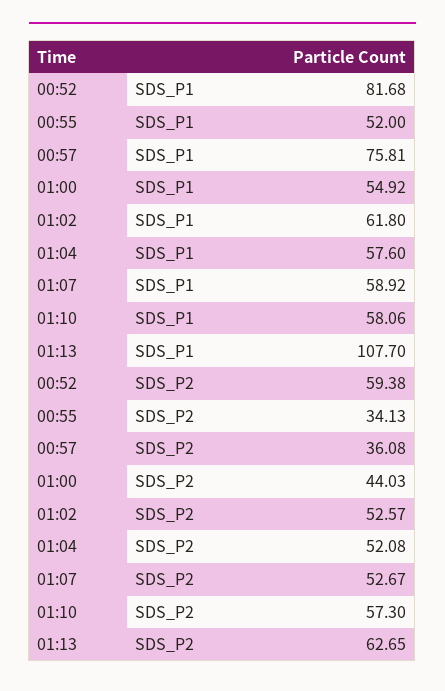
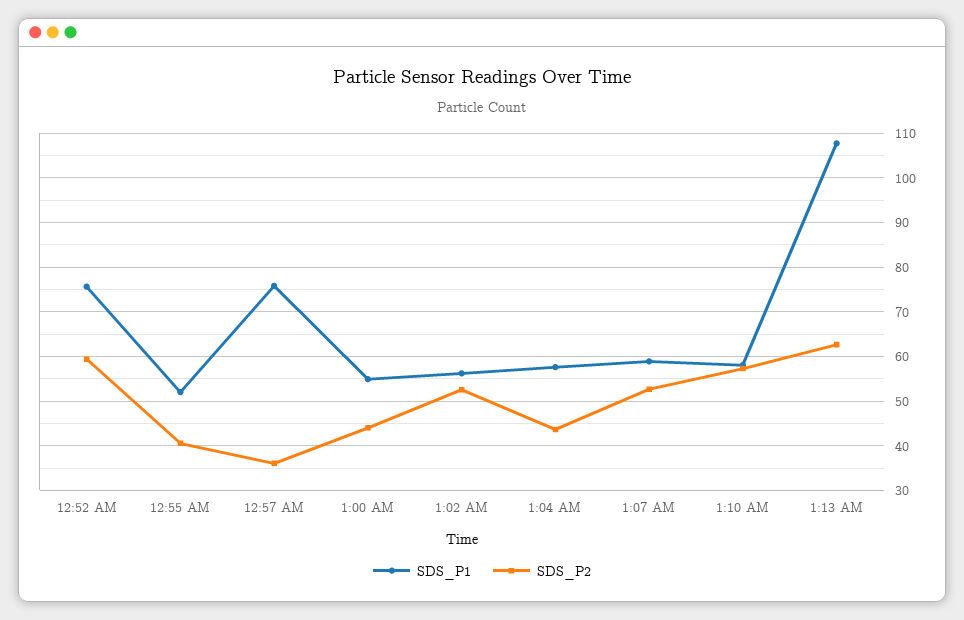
  {
    "SDS_P1": {
-     "00:52": 81.68,
+     "00:52": 76,
      "00:55": 52,
      "00:57": 75.81,
      "01:00": 54.92,
-     "01:02": 61.8,
+     "01:02": 56,
      "01:04": 57.6,
      "01:07": 58.92,
      "01:10": 58.06,
      "01:13": 107.7
    },
    "SDS_P2": {
      "00:52": 59.38,
-     "00:55": 34.13,
+     "00:55": 40,
      "00:57": 36.08,
      "01:00": 44.03,
      "01:02": 52.57,
-     "01:04": 52.08,
+     "01:04": 44,
      "01:07": 52.67,
      "01:10": 57.3,
      "01:13": 62.65
    }
  }

